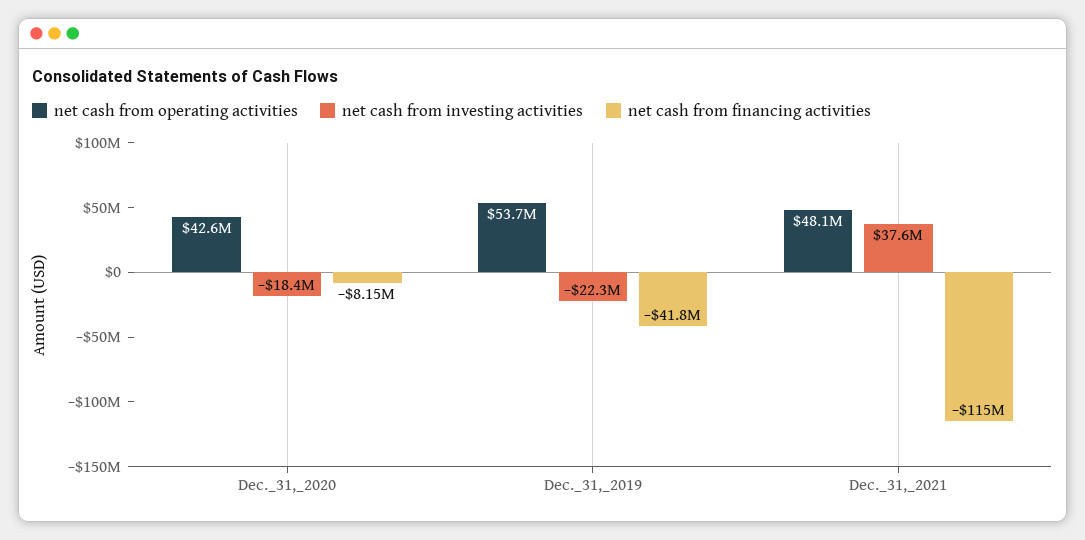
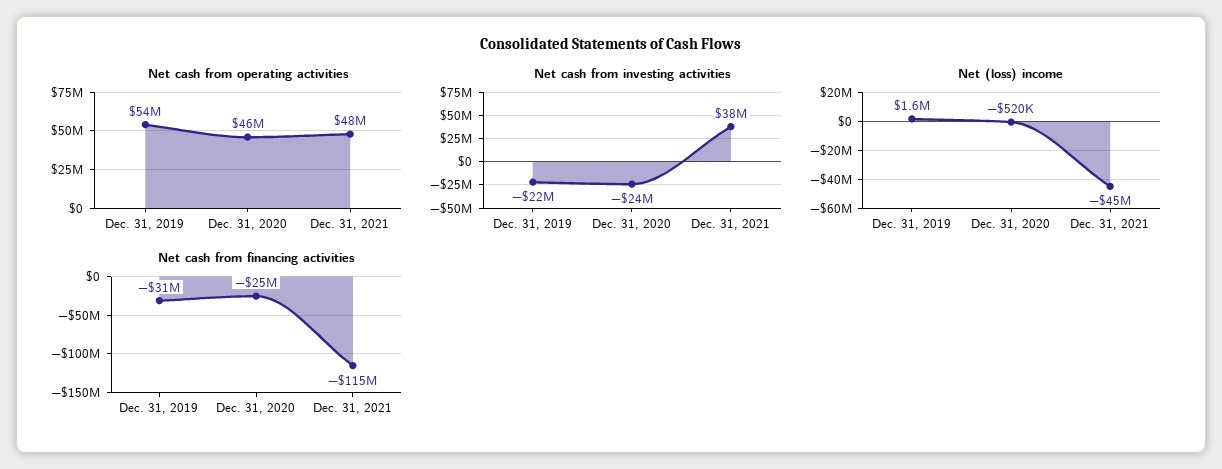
  {
    "net cash from operating activities": {
-     "Dec._31,_2020": 42600000,
+     "Dec._31,_2020": 46000000,
      "Dec._31,_2019": 53700000,
      "Dec._31,_2021": 48100000
    },
    "net cash from investing activities": {
-     "Dec._31,_2020": -18400000,
+     "Dec._31,_2020": -24000000,
      "Dec._31,_2019": -22300000,
      "Dec._31,_2021": 37600000
    },
    "net cash from financing activities": {
-     "Dec._31,_2020": -8150000,
+     "Dec._31,_2020": -25000000,
-     "Dec._31,_2019": -41800000,
+     "Dec._31,_2019": -31000000,
      "Dec._31,_2021": -115000000
-   }
+   },
+   "Net (loss) income": {
+     "Dec._31,_2019": 1600000,
+     "Dec._31,_2020": -520000,
+     "Dec._31,_2021": -45000000
+   }
  }

